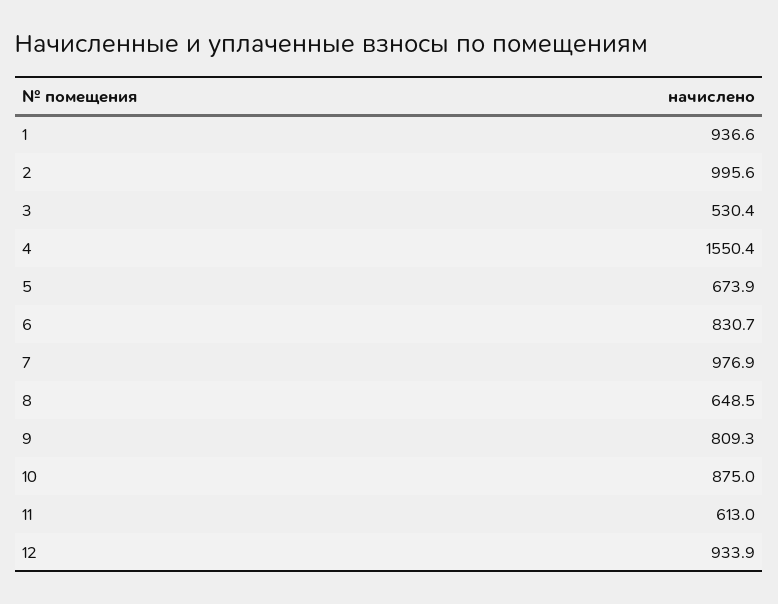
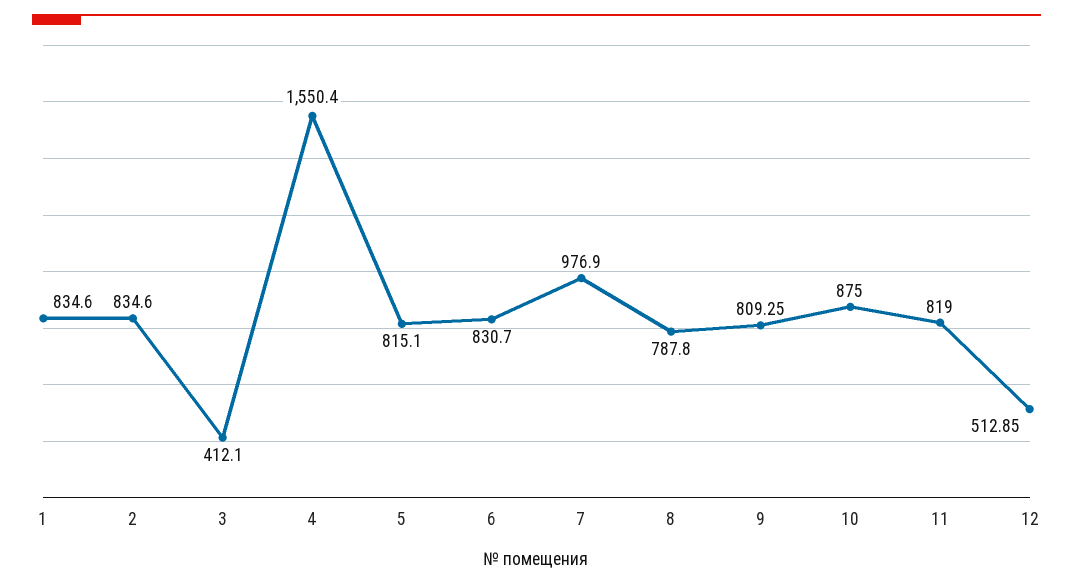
  {
-   "1": 936.6,
+   "1": 834.6,
-   "2": 995.6,
+   "2": 834.6,
-   "3": 530.4,
+   "3": 412.1,
    "4": 1550.4,
-   "5": 673.9,
+   "5": 815.1,
    "6": 830.7,
    "7": 976.9,
-   "8": 648.5,
+   "8": 787.8,
    "9": 809.25,
    "10": 875,
-   "11": 613,
+   "11": 819,
-   "12": 933.9
+   "12": 512.85
  }

